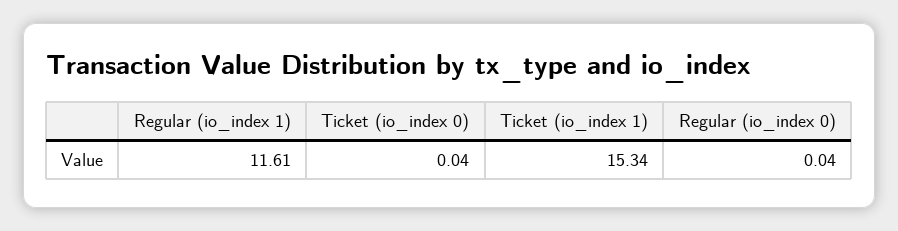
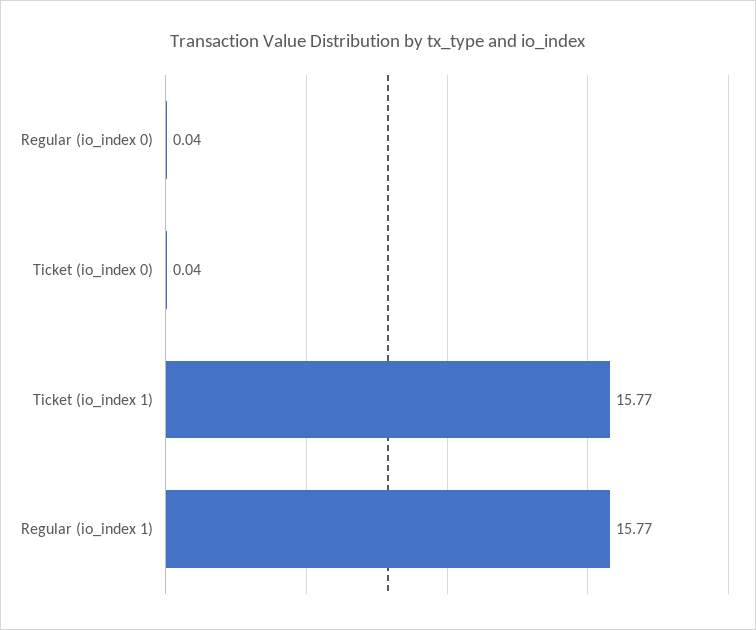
  {
-   "Regular (io_index 1)": 11.61,
+   "Regular (io_index 1)": 15.77,
    "Ticket (io_index 0)": 0.04,
-   "Ticket (io_index 1)": 15.34,
+   "Ticket (io_index 1)": 15.77,
    "Regular (io_index 0)": 0.04
  }

